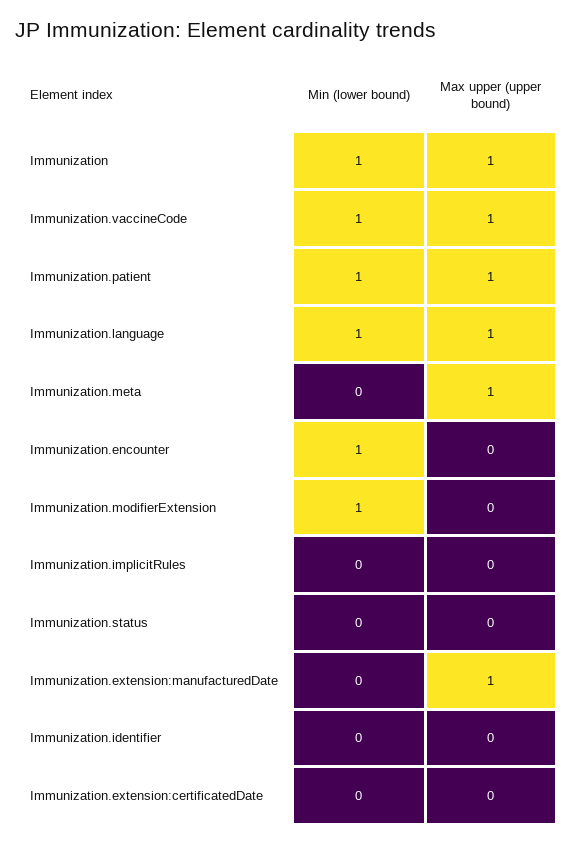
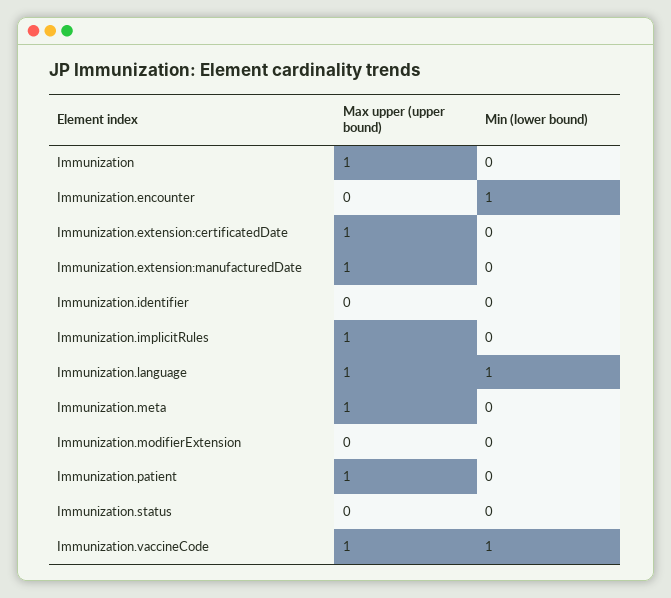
  {
    "Min (lower bound)": {
-     "Immunization": 1,
+     "Immunization": 0,
      "Immunization.vaccineCode": 1,
-     "Immunization.patient": 1,
+     "Immunization.patient": 0,
      "Immunization.language": 1,
      "Immunization.meta": 0,
      "Immunization.encounter": 1,
-     "Immunization.modifierExtension": 1,
+     "Immunization.modifierExtension": 0,
      "Immunization.implicitRules": 0,
      "Immunization.status": 0,
      "Immunization.extension:manufacturedDate": 0,
      "Immunization.identifier": 0,
      "Immunization.extension:certificatedDate": 0
    },
    "Max upper (upper bound)": {
      "Immunization": 1,
      "Immunization.vaccineCode": 1,
      "Immunization.patient": 1,
      "Immunization.language": 1,
      "Immunization.meta": 1,
      "Immunization.encounter": 0,
      "Immunization.modifierExtension": 0,
-     "Immunization.implicitRules": 0,
+     "Immunization.implicitRules": 1,
      "Immunization.status": 0,
      "Immunization.extension:manufacturedDate": 1,
      "Immunization.identifier": 0,
-     "Immunization.extension:certificatedDate": 0
+     "Immunization.extension:certificatedDate": 1
    }
  }

